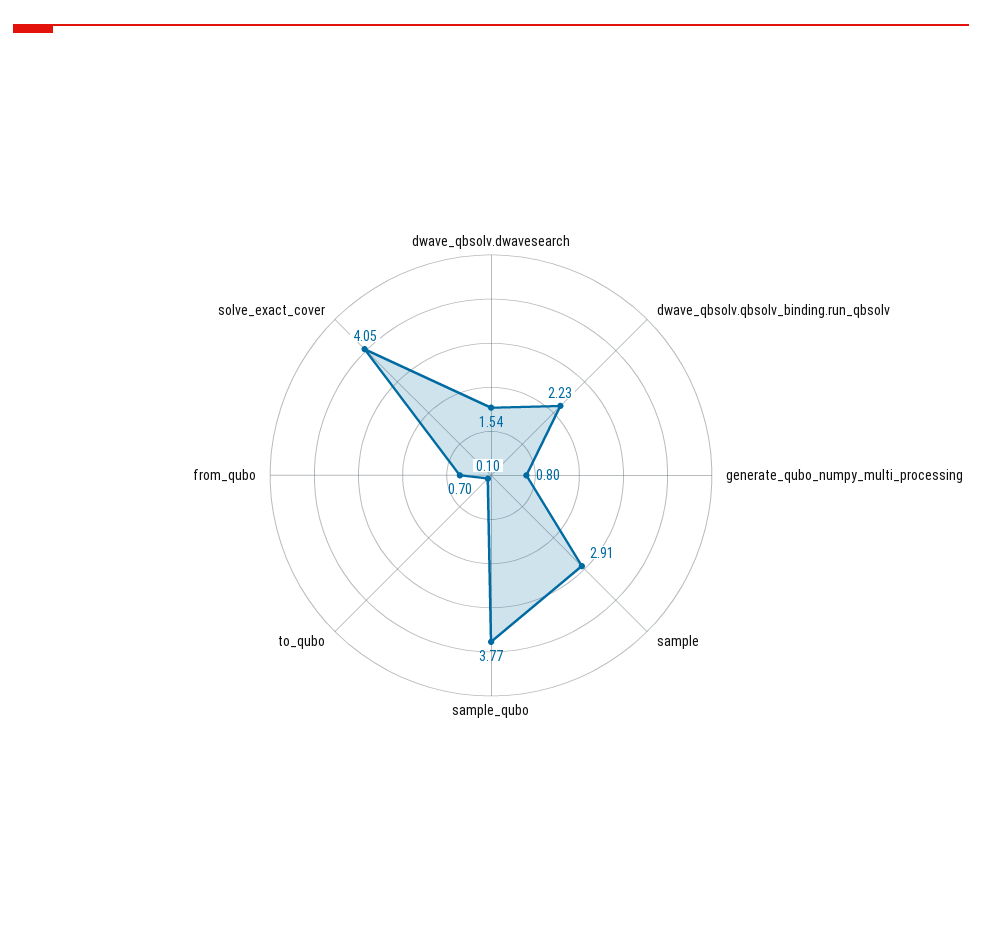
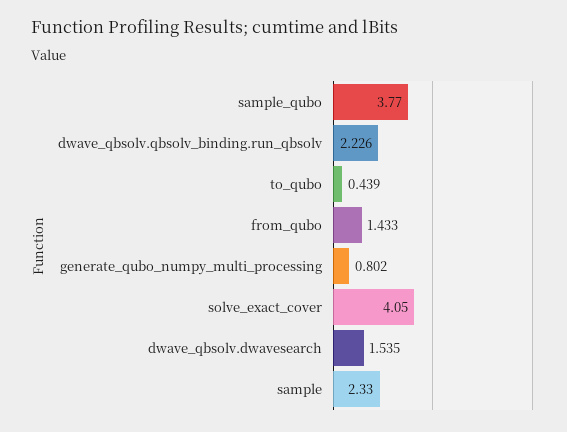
  {
    "dwave_qbsolv.dwavesearch": 1.535,
    "dwave_qbsolv.qbsolv_binding.run_qbsolv": 2.226,
    "generate_qubo_numpy_multi_processing": 0.802,
-   "sample": 2.91,
+   "sample": 2.33,
    "sample_qubo": 3.77,
-   "to_qubo": 0.1,
+   "to_qubo": 0.439,
-   "from_qubo": 0.7,
+   "from_qubo": 1.433,
    "solve_exact_cover": 4.05
  }

